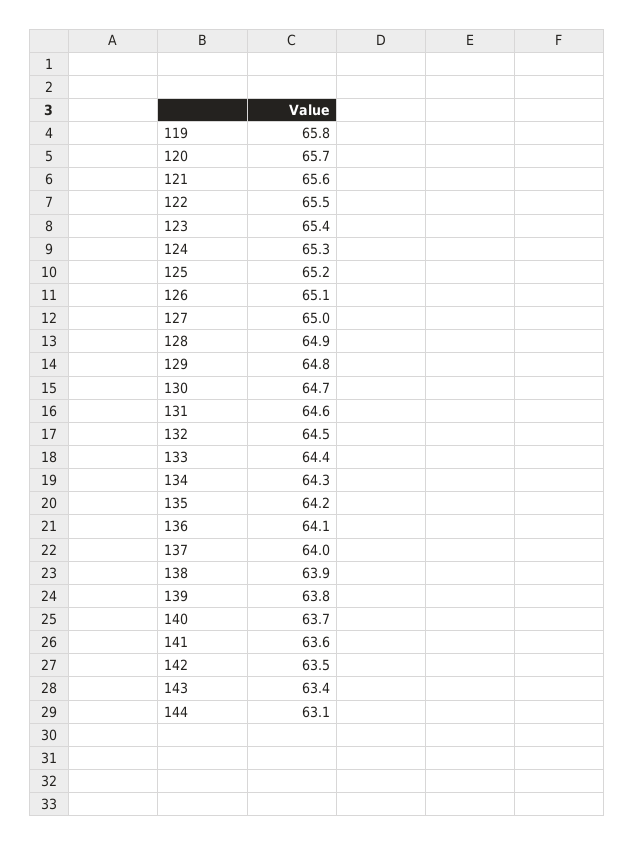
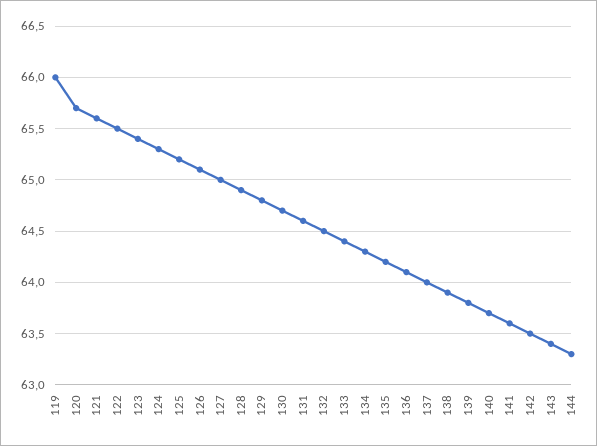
  {
-   "119": 65.8,
+   "119": 66,
    "120": 65.7,
    "121": 65.6,
    "122": 65.5,
    "123": 65.4,
    "124": 65.3,
    "125": 65.2,
    "126": 65.1,
    "127": 65,
    "128": 64.9,
    "129": 64.8,
    "130": 64.7,
    "131": 64.6,
    "132": 64.5,
    "133": 64.4,
    "134": 64.3,
    "135": 64.2,
    "136": 64.1,
    "137": 64,
    "138": 63.9,
    "139": 63.8,
    "140": 63.7,
    "141": 63.6,
    "142": 63.5,
    "143": 63.4,
-   "144": 63.1
+   "144": 63.3
  }

